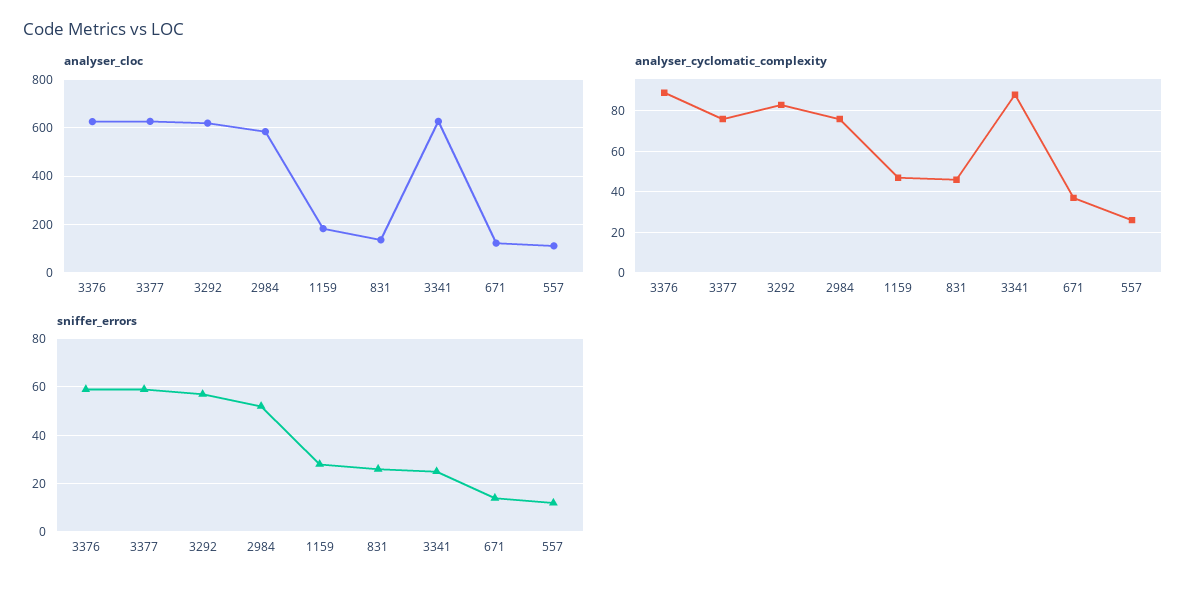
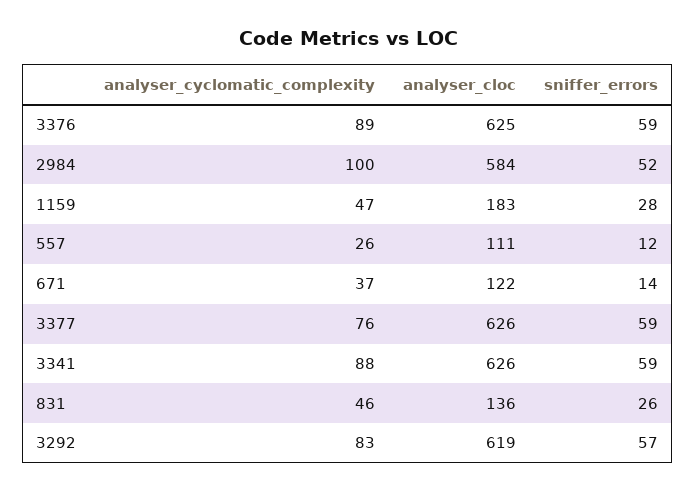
  {
    "analyser_cloc": {
      "3376": 625,
      "3377": 626,
      "3292": 619,
      "2984": 584,
      "1159": 183,
      "831": 136,
      "3341": 626,
      "671": 122,
      "557": 111
    },
    "analyser_cyclomatic_complexity": {
      "3376": 89,
      "3377": 76,
      "3292": 83,
-     "2984": 75,
+     "2984": 100,
      "1159": 47,
      "831": 46,
      "3341": 88,
      "671": 37,
      "557": 26
    },
    "sniffer_errors": {
      "3376": 59,
      "3377": 59,
      "3292": 57,
      "2984": 52,
      "1159": 28,
      "831": 26,
-     "3341": 25,
+     "3341": 59,
      "671": 14,
      "557": 12
    }
  }

